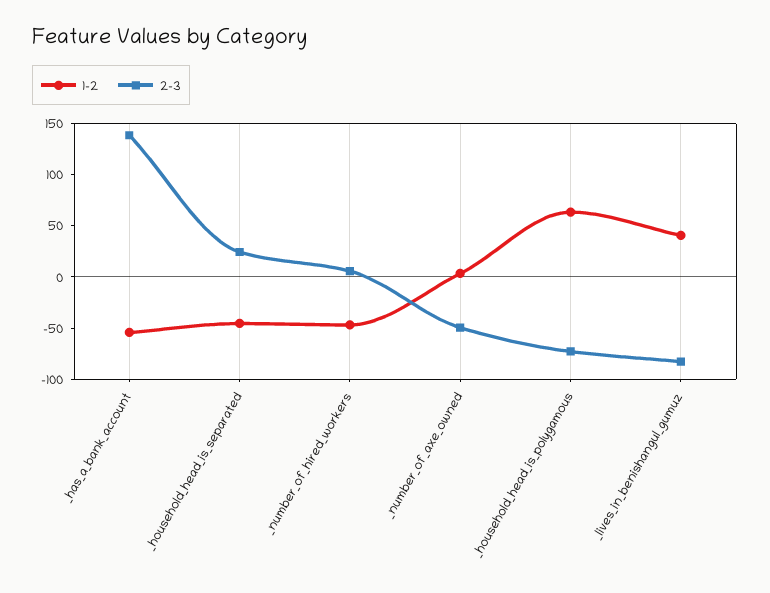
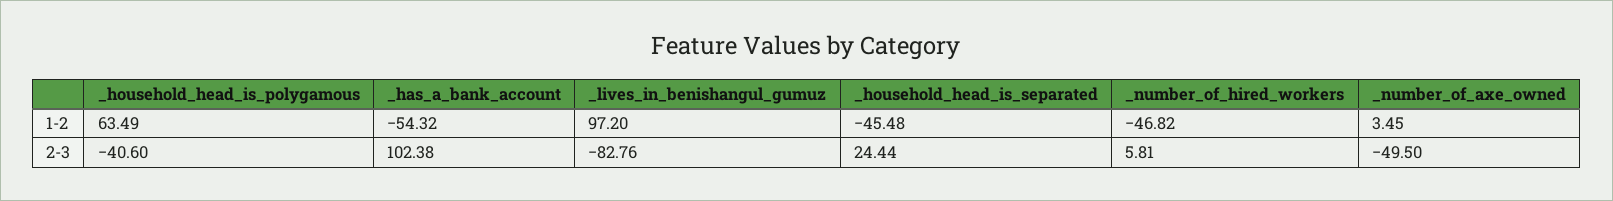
  {
    "1-2": {
      "_has_a_bank_account": -54.32,
      "_household_head_is_separated": -45.48,
      "_number_of_hired_workers": -46.82,
      "_number_of_axe_owned": 3.45,
      "_household_head_is_polygamous": 63.49,
-     "_lives_in_benishangul_gumuz": 40
+     "_lives_in_benishangul_gumuz": 97.2
    },
    "2-3": {
-     "_has_a_bank_account": 140,
+     "_has_a_bank_account": 102.38,
      "_household_head_is_separated": 24.44,
      "_number_of_hired_workers": 5.81,
      "_number_of_axe_owned": -49.5,
-     "_household_head_is_polygamous": -70,
+     "_household_head_is_polygamous": -40.6,
      "_lives_in_benishangul_gumuz": -82.76
    }
  }

